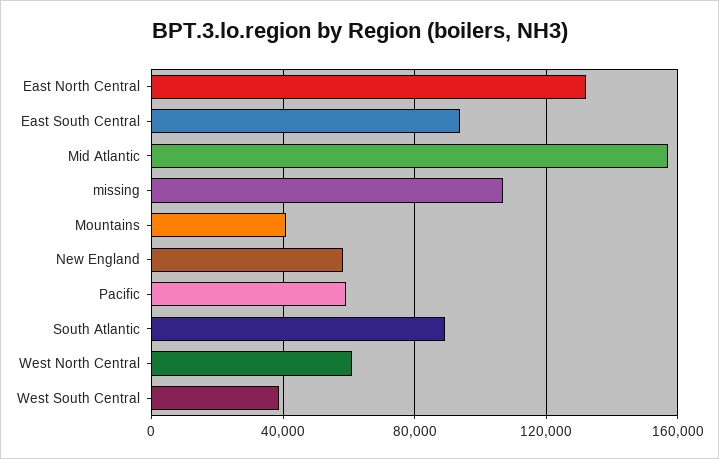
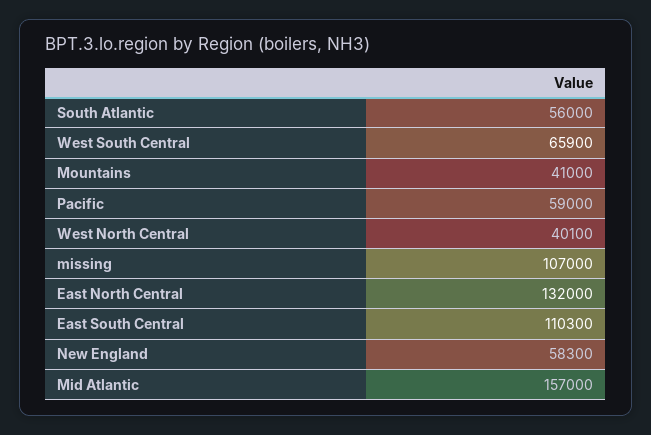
  {
    "East North Central": 132000,
-   "East South Central": 95000,
+   "East South Central": 110300,
    "Mid Atlantic": 157000,
    "missing": 107000,
    "Mountains": 41000,
    "New England": 58300,
    "Pacific": 59000,
-   "South Atlantic": 90000,
+   "South Atlantic": 56000,
-   "West North Central": 60000,
+   "West North Central": 40100,
-   "West South Central": 40000
+   "West South Central": 65900
  }

